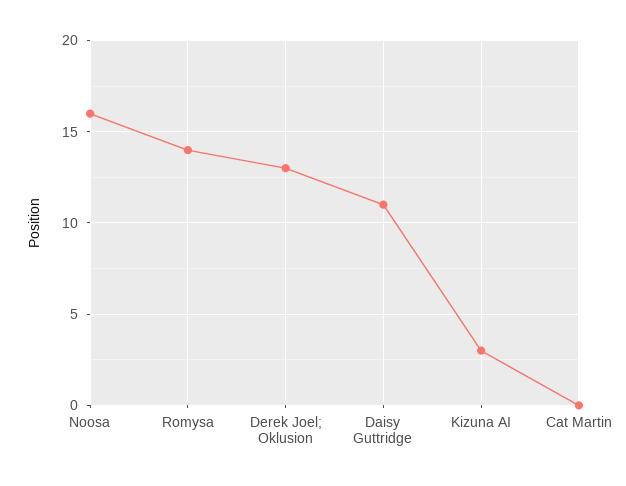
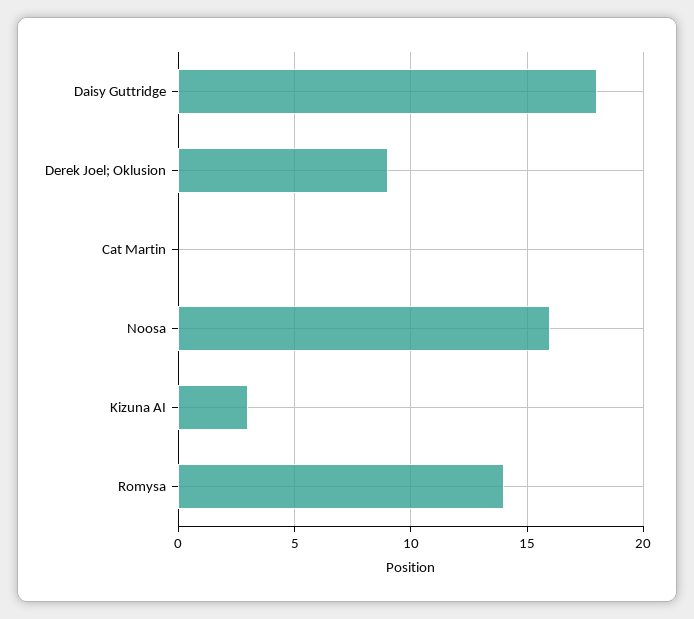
  {
    "Noosa": 16,
    "Romysa": 14,
-   "Derek Joel; Oklusion": 13,
+   "Derek Joel; Oklusion": 9,
-   "Daisy Guttridge": 11,
+   "Daisy Guttridge": 18,
    "Kizuna AI": 3,
    "Cat Martin": 0
  }

